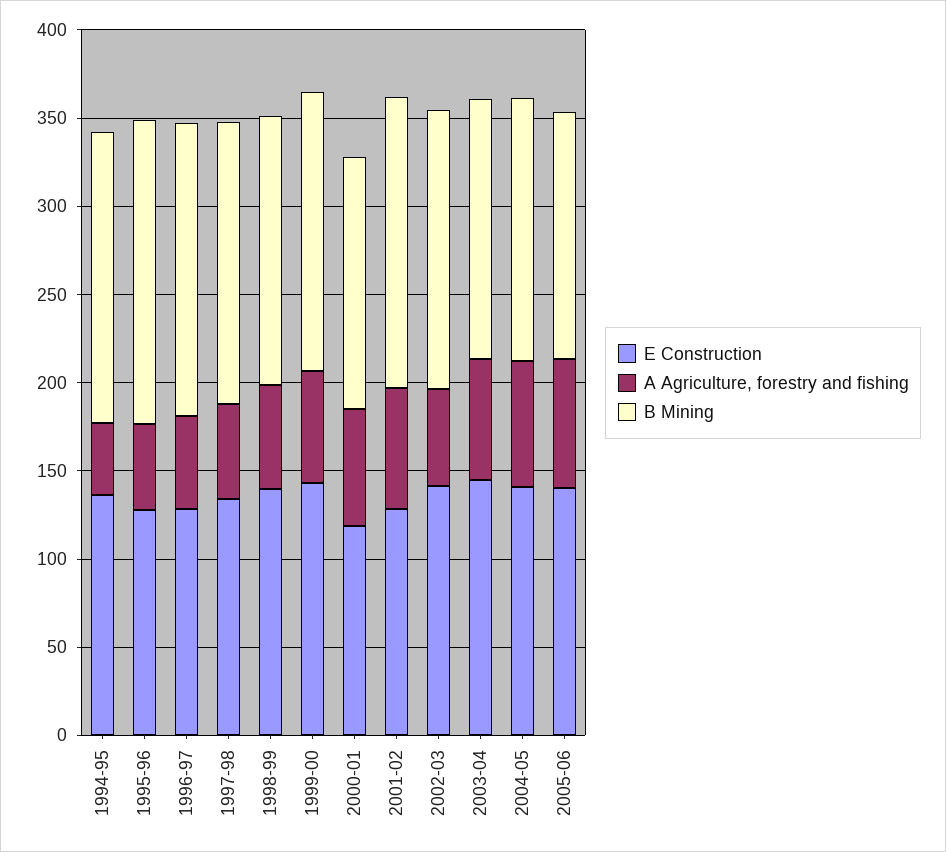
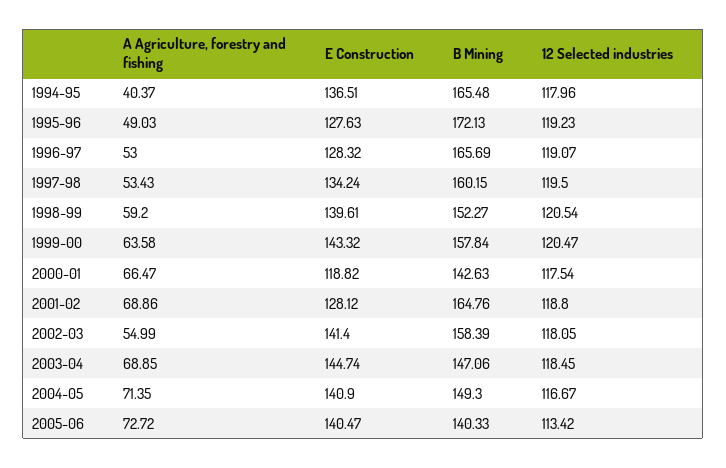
  {
    "E Construction": {
      "1994-95": 136.51,
      "1995-96": 127.63,
      "1996-97": 128.32,
      "1997-98": 134.24,
      "1998-99": 139.61,
      "1999-00": 143.32,
      "2000-01": 118.82,
      "2001-02": 128.12,
      "2002-03": 141.4,
      "2003-04": 144.74,
      "2004-05": 140.9,
      "2005-06": 140.47
    },
    "A Agriculture, forestry and fishing": {
      "1994-95": 40.37,
      "1995-96": 49.03,
      "1996-97": 53,
      "1997-98": 53.43,
      "1998-99": 59.2,
      "1999-00": 63.58,
      "2000-01": 66.47,
      "2001-02": 68.86,
      "2002-03": 54.99,
      "2003-04": 68.85,
      "2004-05": 71.35,
      "2005-06": 72.72
    },
    "B Mining": {
      "1994-95": 165.48,
      "1995-96": 172.13,
      "1996-97": 165.69,
      "1997-98": 160.15,
      "1998-99": 152.27,
      "1999-00": 157.84,
      "2000-01": 142.63,
      "2001-02": 164.76,
      "2002-03": 158.39,
      "2003-04": 147.06,
      "2004-05": 149.3,
      "2005-06": 140.33
-   }
+   },
+   "12 Selected industries": {
+     "1994-95": 117.96,
+     "1995-96": 119.23,
+     "1996-97": 119.07,
+     "1997-98": 119.5,
+     "1998-99": 120.54,
+     "1999-00": 120.47,
+     "2000-01": 117.54,
+     "2001-02": 118.8,
+     "2002-03": 118.05,
+     "2003-04": 118.45,
+     "2004-05": 116.67,
+     "2005-06": 113.42
+   }
  }

